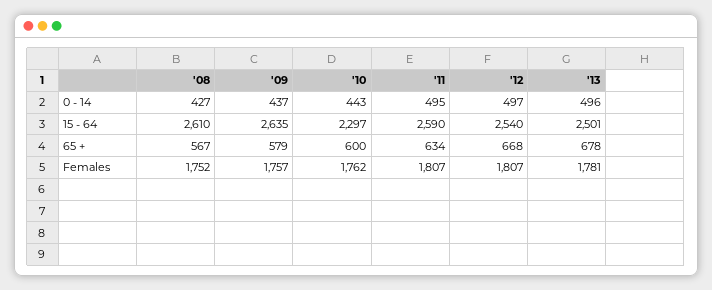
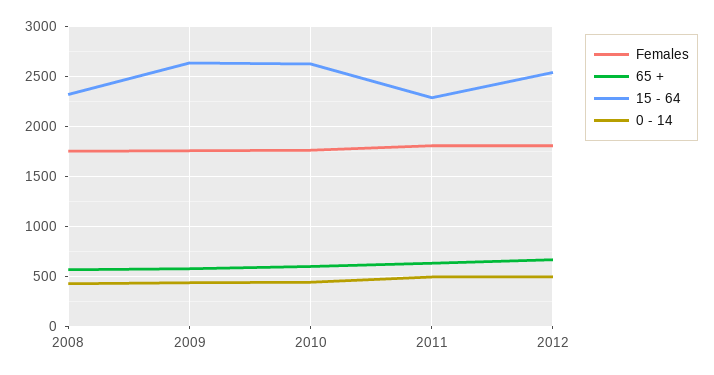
  {
    "0 - 14": {
      "'08": 427,
      "'09": 437,
      "'10": 443,
      "'11": 495,
-     "'12": 497,
+     "'12": 497
-     "'13": 496
    },
    "15 - 64": {
-     "'08": 2610,
+     "'08": 2300,
      "'09": 2635,
-     "'10": 2297,
+     "'10": 2600,
-     "'11": 2590,
+     "'11": 2300,
-     "'12": 2540,
+     "'12": 2540
-     "'13": 2501
    },
    "65 +": {
      "'08": 567,
      "'09": 579,
      "'10": 600,
      "'11": 634,
-     "'12": 668,
+     "'12": 668
-     "'13": 678
    },
    "Females": {
      "'08": 1752,
      "'09": 1757,
      "'10": 1762,
      "'11": 1807,
-     "'12": 1807,
+     "'12": 1807
-     "'13": 1781
    }
  }

